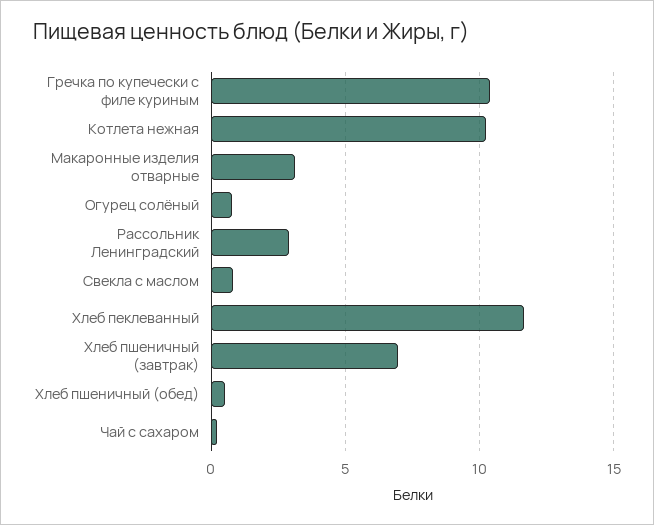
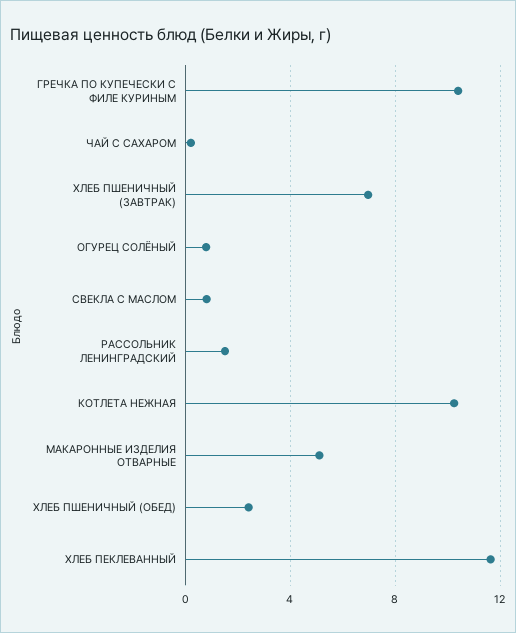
  {
    "Гречка по купечески с филе куриным": 10.5,
    "Котлета нежная": 10.5,
-   "Макаронные изделия отварные": 3,
+   "Макаронные изделия отварные": 5,
    "Огурец солёный": 1,
-   "Рассольник Ленинградский": 3,
+   "Рассольник Ленинградский": 1.5,
    "Свекла с маслом": 1,
    "Хлеб пеклеванный": 11.5,
    "Хлеб пшеничный (завтрак)": 7,
-   "Хлеб пшеничный (обед)": 0.5,
+   "Хлеб пшеничный (обед)": 2.5,
    "Чай с сахаром": 0
  }

